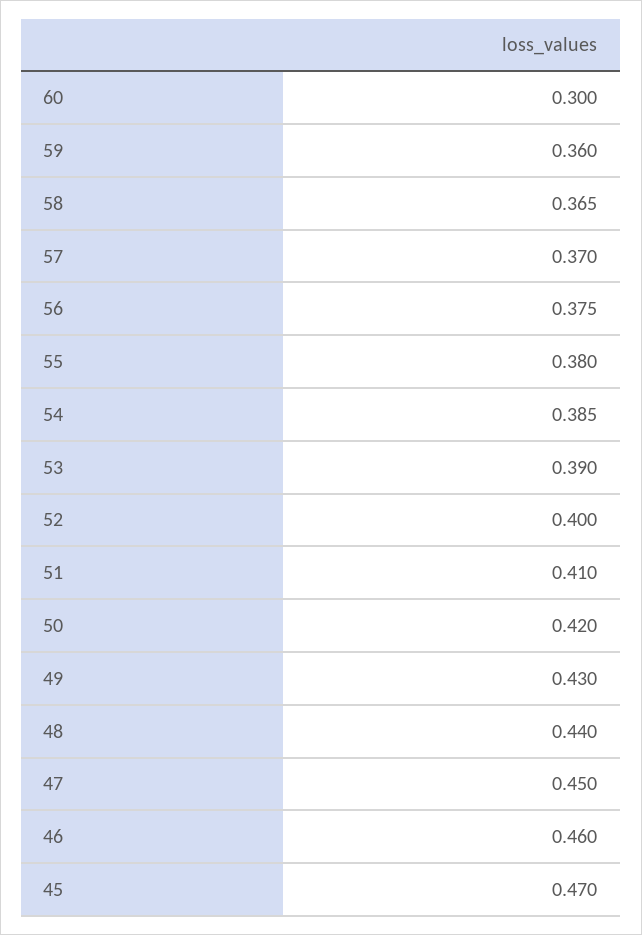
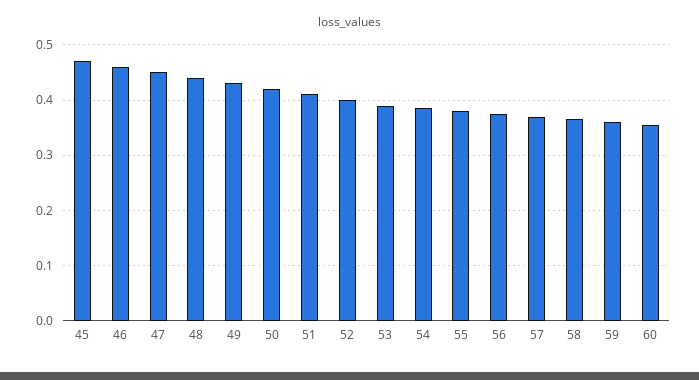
  {
-   "60": 0.3,
+   "60": 0.36,
    "59": 0.36,
    "58": 0.365,
    "57": 0.37,
    "56": 0.375,
    "55": 0.38,
    "54": 0.385,
    "53": 0.39,
    "52": 0.4,
    "51": 0.41,
    "50": 0.42,
    "49": 0.43,
    "48": 0.44,
    "47": 0.45,
    "46": 0.46,
    "45": 0.47
  }

